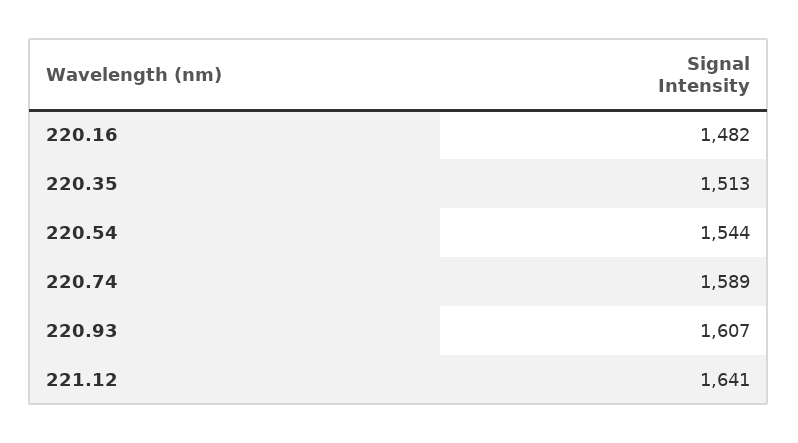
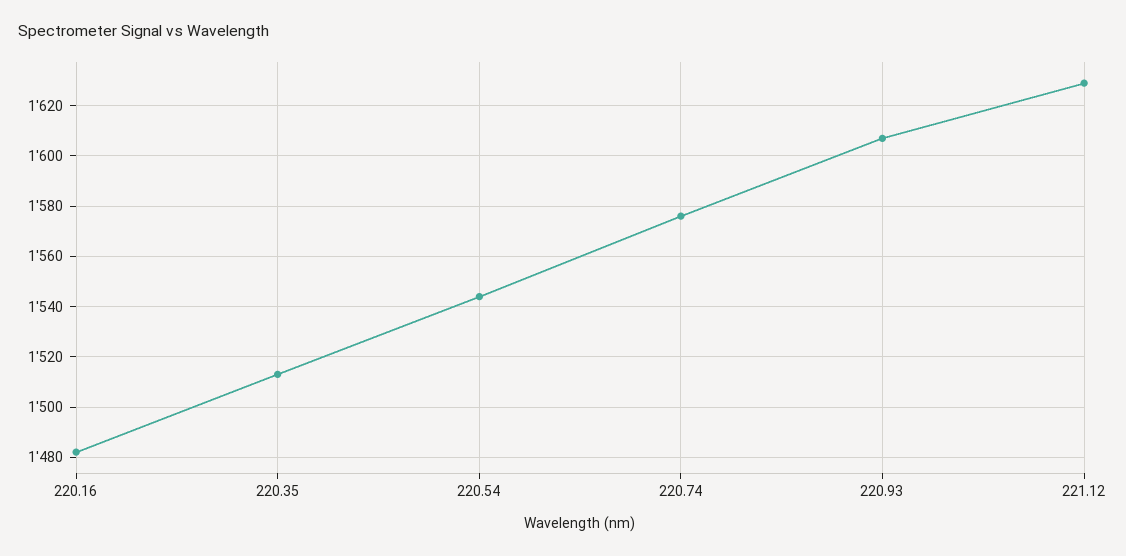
  {
    "220.16": 1482,
    "220.35": 1513,
    "220.54": 1544,
-   "220.74": 1589,
+   "220.74": 1575,
    "220.93": 1607,
-   "221.12": 1641
+   "221.12": 1630
  }

